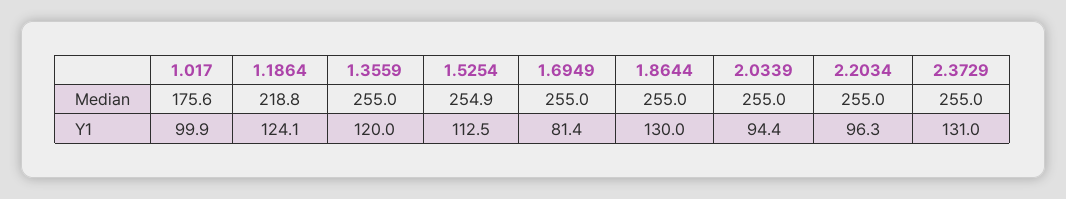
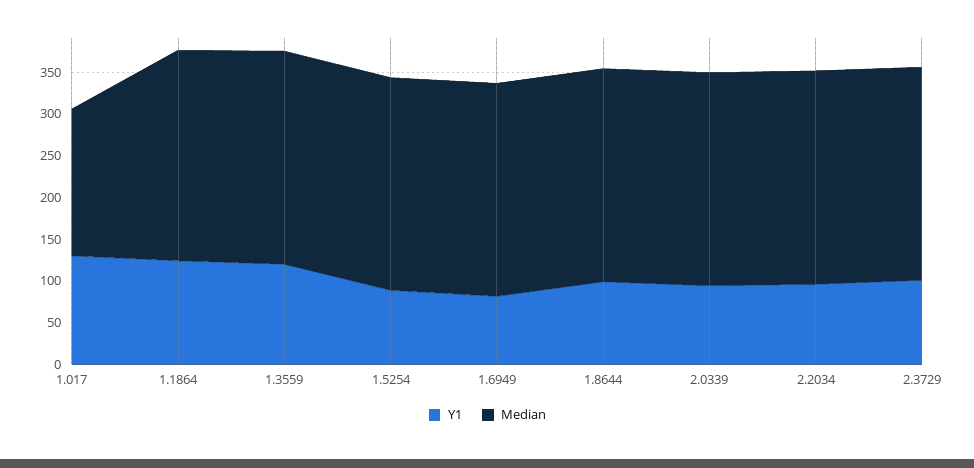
  {
    "Median": {
      "1.017": 175.6,
-     "1.1864": 218.8,
+     "1.1864": 250,
      "1.3559": 255,
      "1.5254": 254.9,
      "1.6949": 255,
      "1.8644": 255,
      "2.0339": 255,
      "2.2034": 255,
      "2.3729": 255
    },
    "Y1": {
-     "1.017": 99.9,
+     "1.017": 130,
      "1.1864": 124.1,
      "1.3559": 120,
-     "1.5254": 112.5,
+     "1.5254": 90,
      "1.6949": 81.4,
-     "1.8644": 130,
+     "1.8644": 100,
      "2.0339": 94.4,
      "2.2034": 96.3,
-     "2.3729": 131
+     "2.3729": 100
    }
  }

